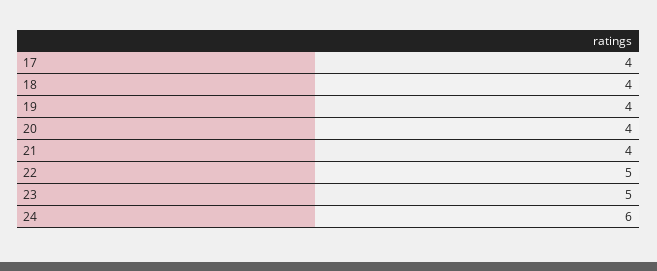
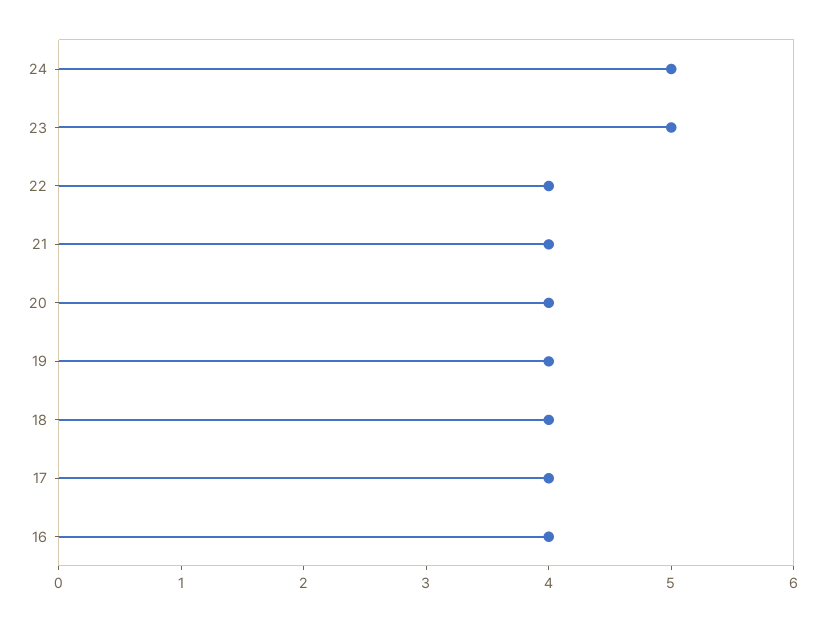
  {
    "17": 4,
    "18": 4,
    "19": 4,
    "20": 4,
    "21": 4,
-   "22": 5,
+   "22": 4,
    "23": 5,
-   "24": 6
+   "24": 5,
+   "16": 4
  }

